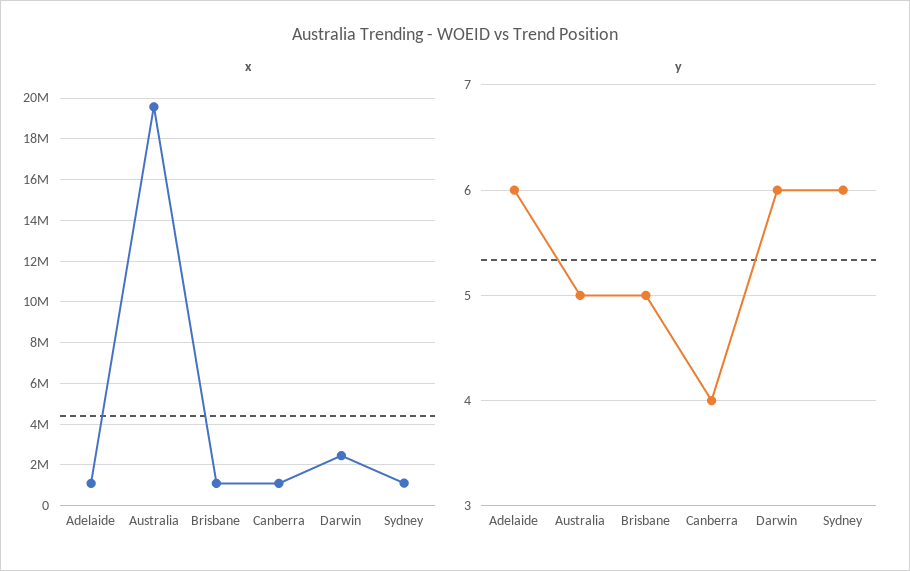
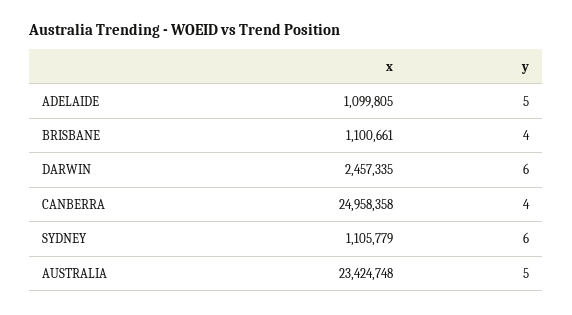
  {
    "x": {
      "Adelaide": 1099805,
-     "Australia": 19500000,
+     "Australia": 23424748,
      "Brisbane": 1100661,
-     "Canberra": 1000000,
+     "Canberra": 24958358,
      "Darwin": 2457335,
      "Sydney": 1105779
    },
    "y": {
-     "Adelaide": 6,
+     "Adelaide": 5,
      "Australia": 5,
-     "Brisbane": 5,
+     "Brisbane": 4,
      "Canberra": 4,
      "Darwin": 6,
      "Sydney": 6
    }
  }

